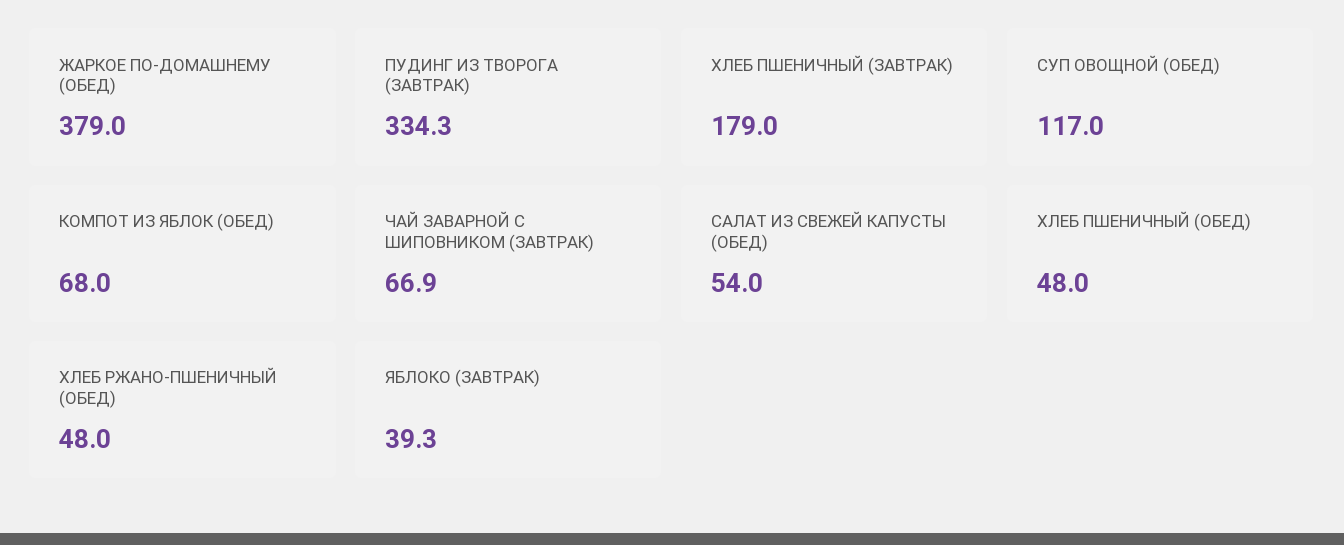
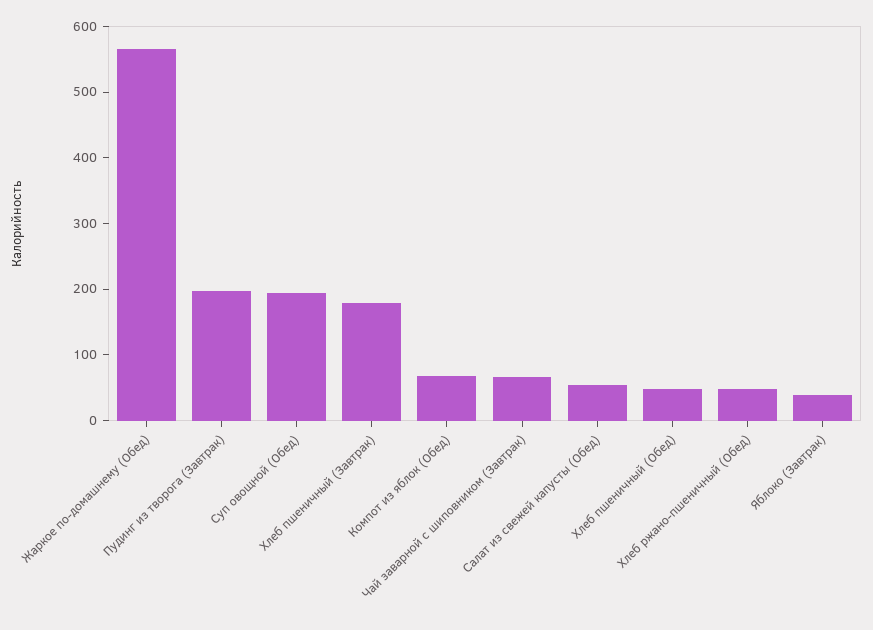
  {
-   "ЖАРКОЕ ПО-ДОМАШНЕМУ (ОБЕД)": 379,
+   "ЖАРКОЕ ПО-ДОМАШНЕМУ (ОБЕД)": 560,
-   "ПУДИНГ ИЗ ТВОРОГА (ЗАВТРАК)": 334.3,
+   "ПУДИНГ ИЗ ТВОРОГА (ЗАВТРАК)": 200,
    "ХЛЕБ ПШЕНИЧНЫЙ (ЗАВТРАК)": 179,
-   "СУП ОВОЩНОЙ (ОБЕД)": 117,
+   "СУП ОВОЩНОЙ (ОБЕД)": 200,
    "КОМПОТ ИЗ ЯБЛОК (ОБЕД)": 68,
    "ЧАЙ ЗАВАРНОЙ С ШИПОВНИКОМ (ЗАВТРАК)": 66.9,
    "САЛАТ ИЗ СВЕЖЕЙ КАПУСТЫ (ОБЕД)": 54,
    "ХЛЕБ ПШЕНИЧНЫЙ (ОБЕД)": 48,
    "ХЛЕБ РЖАНО-ПШЕНИЧНЫЙ (ОБЕД)": 48,
    "ЯБЛОКО (ЗАВТРАК)": 39.3
  }

